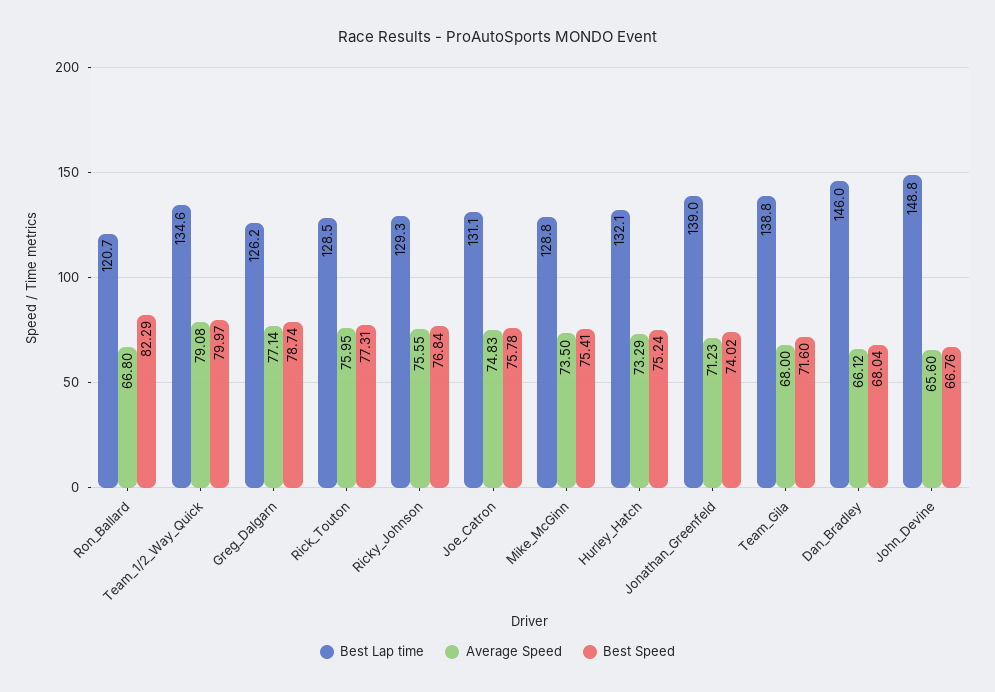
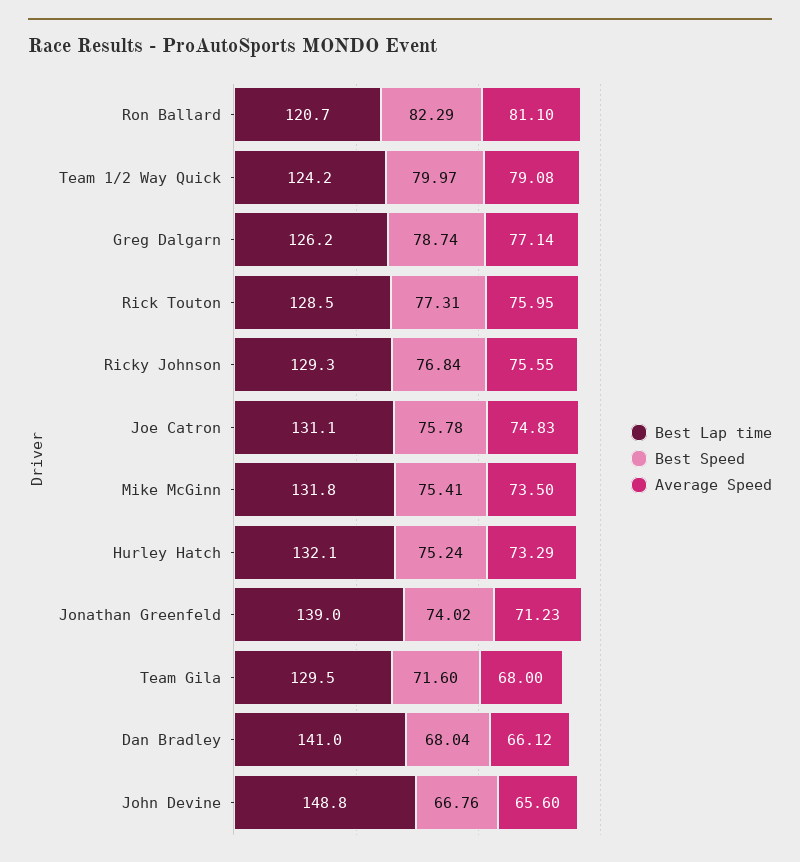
  {
    "Best Lap time": {
      "Ron_Ballard": 120.7,
-     "Team_1/2_Way_Quick": 134.6,
+     "Team_1/2_Way_Quick": 124.2,
      "Greg_Dalgarn": 126.2,
      "Rick_Touton": 128.5,
      "Ricky_Johnson": 129.3,
      "Joe_Catron": 131.1,
-     "Mike_McGinn": 128.8,
+     "Mike_McGinn": 131.8,
      "Hurley_Hatch": 132.1,
      "Jonathan_Greenfeld": 139,
-     "Team_Gila": 138.8,
+     "Team_Gila": 129.5,
-     "Dan_Bradley": 146,
+     "Dan_Bradley": 141,
      "John_Devine": 148.8
    },
    "Average Speed": {
-     "Ron_Ballard": 66.8,
+     "Ron_Ballard": 81.1,
      "Team_1/2_Way_Quick": 79.08,
      "Greg_Dalgarn": 77.14,
      "Rick_Touton": 75.95,
      "Ricky_Johnson": 75.55,
      "Joe_Catron": 74.83,
      "Mike_McGinn": 73.5,
      "Hurley_Hatch": 73.29,
      "Jonathan_Greenfeld": 71.23,
      "Team_Gila": 68,
      "Dan_Bradley": 66.12,
      "John_Devine": 65.6
    },
    "Best Speed": {
      "Ron_Ballard": 82.29,
      "Team_1/2_Way_Quick": 79.97,
      "Greg_Dalgarn": 78.74,
      "Rick_Touton": 77.31,
      "Ricky_Johnson": 76.84,
      "Joe_Catron": 75.78,
      "Mike_McGinn": 75.41,
      "Hurley_Hatch": 75.24,
      "Jonathan_Greenfeld": 74.02,
      "Team_Gila": 71.6,
      "Dan_Bradley": 68.04,
      "John_Devine": 66.76
    }
  }

